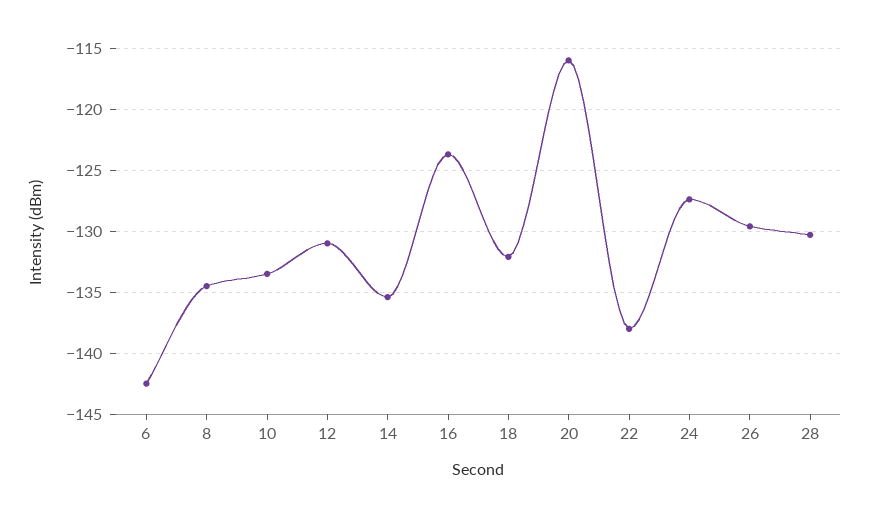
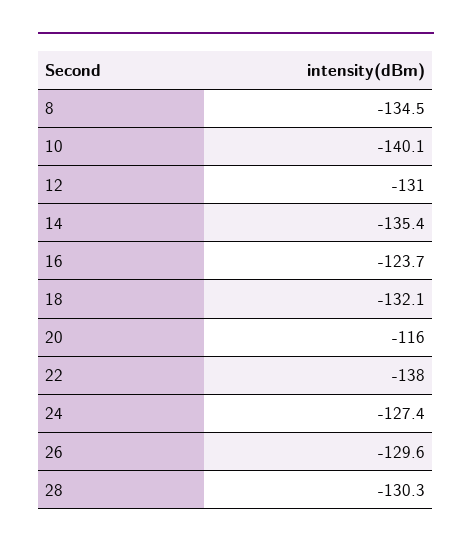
  {
-   "6": -142.5,
    "8": -134.5,
-   "10": -133.5,
+   "10": -140.1,
    "12": -131,
    "14": -135.4,
    "16": -123.7,
    "18": -132.1,
    "20": -116,
    "22": -138,
    "24": -127.4,
    "26": -129.6,
    "28": -130.3
  }

